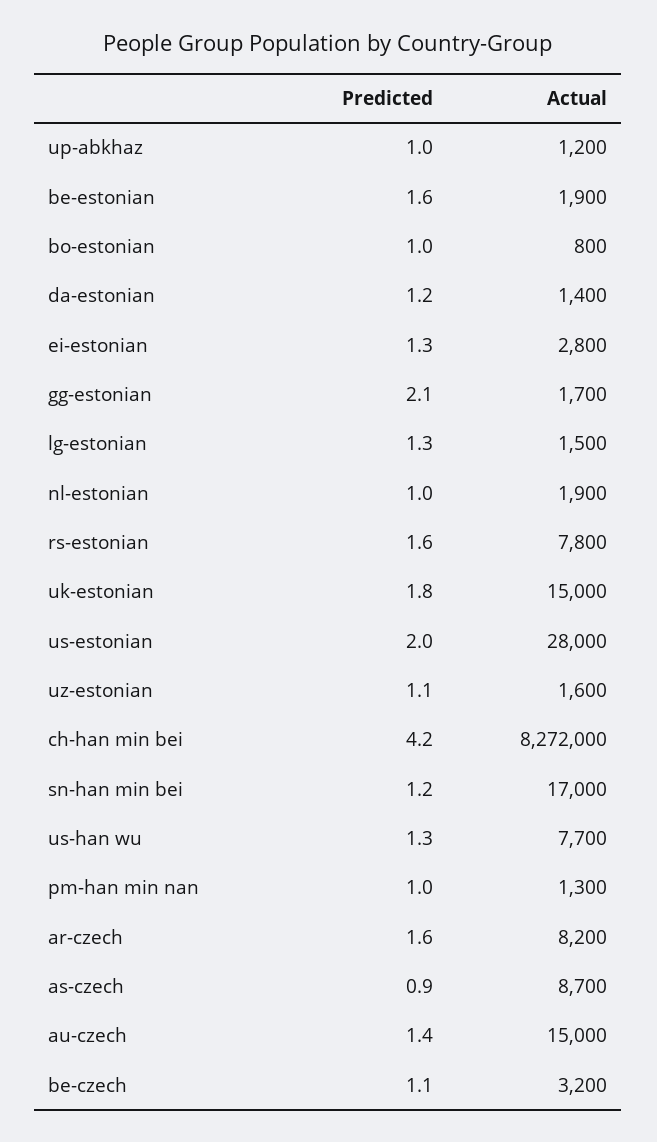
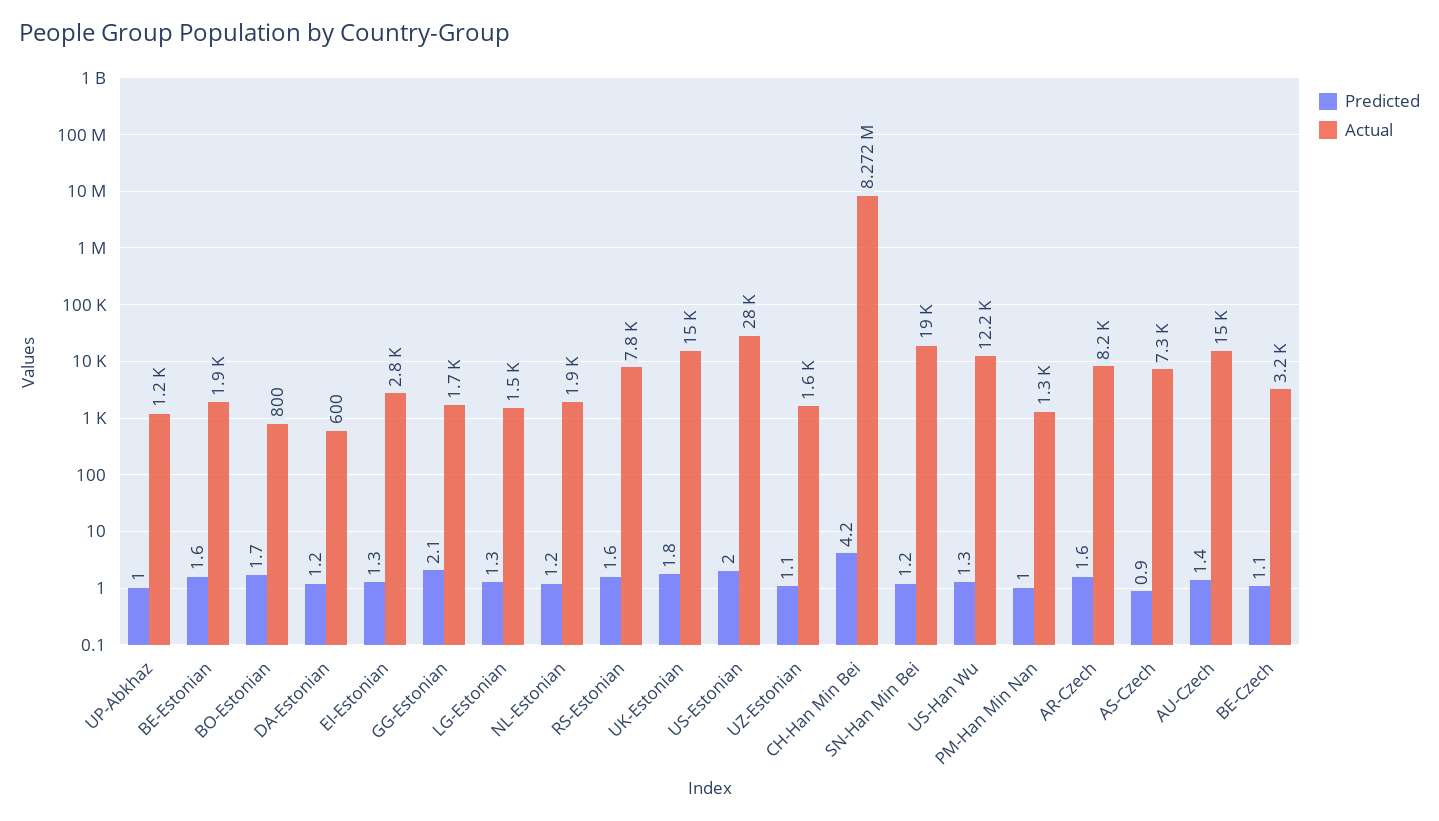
  {
    "Predicted": {
      "up-abkhaz": 1,
      "be-estonian": 1.6,
-     "bo-estonian": 1,
+     "bo-estonian": 1.7,
      "da-estonian": 1.2,
      "ei-estonian": 1.3,
      "gg-estonian": 2.1,
      "lg-estonian": 1.3,
-     "nl-estonian": 1,
+     "nl-estonian": 1.2,
      "rs-estonian": 1.6,
      "uk-estonian": 1.8,
      "us-estonian": 2,
      "uz-estonian": 1.1,
      "ch-han min bei": 4.2,
      "sn-han min bei": 1.2,
      "us-han wu": 1.3,
      "pm-han min nan": 1,
      "ar-czech": 1.6,
      "as-czech": 0.9,
      "au-czech": 1.4,
      "be-czech": 1.1
    },
    "Actual": {
      "up-abkhaz": 1200,
      "be-estonian": 1900,
      "bo-estonian": 800,
-     "da-estonian": 1400,
+     "da-estonian": 600,
      "ei-estonian": 2800,
      "gg-estonian": 1700,
      "lg-estonian": 1500,
      "nl-estonian": 1900,
      "rs-estonian": 7800,
      "uk-estonian": 15000,
      "us-estonian": 28000,
      "uz-estonian": 1600,
      "ch-han min bei": 8272000,
-     "sn-han min bei": 17000,
+     "sn-han min bei": 19000,
-     "us-han wu": 7700,
+     "us-han wu": 12200,
      "pm-han min nan": 1300,
      "ar-czech": 8200,
-     "as-czech": 8700,
+     "as-czech": 7300,
      "au-czech": 15000,
      "be-czech": 3200
    }
  }

